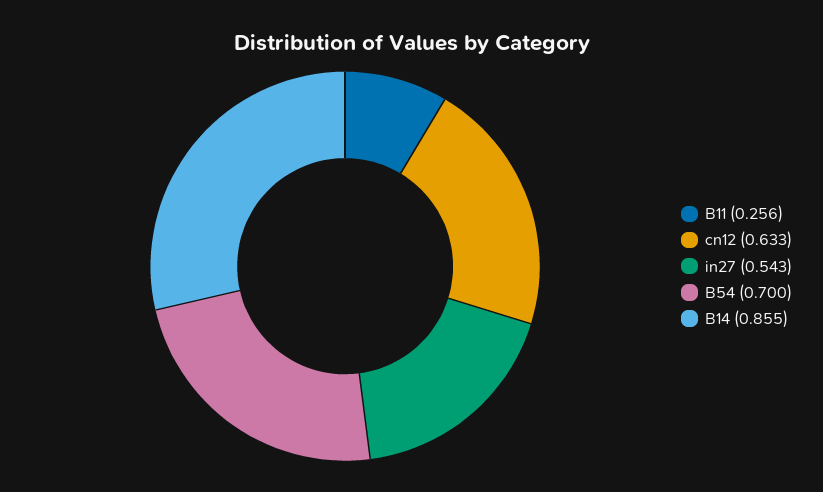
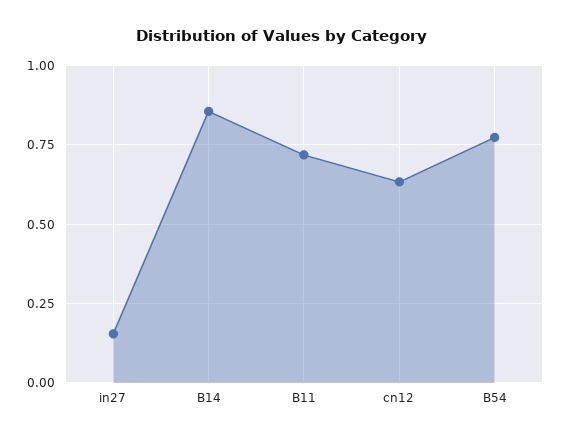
  {
-   "B11": 0.256,
+   "B11": 0.725,
    "cn12": 0.633,
-   "in27": 0.543,
+   "in27": 0.15,
-   "B54": 0.7,
+   "B54": 0.775,
    "B14": 0.855
  }

